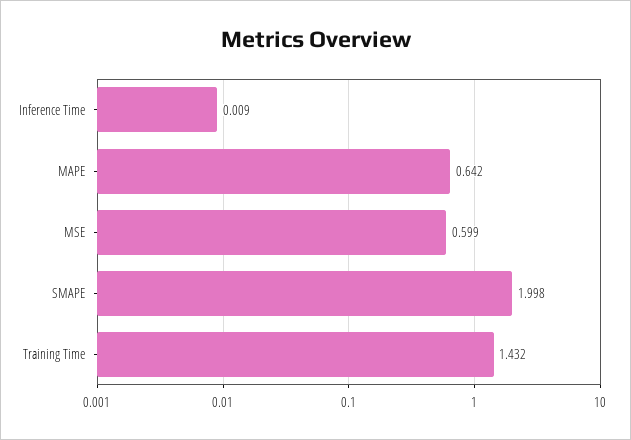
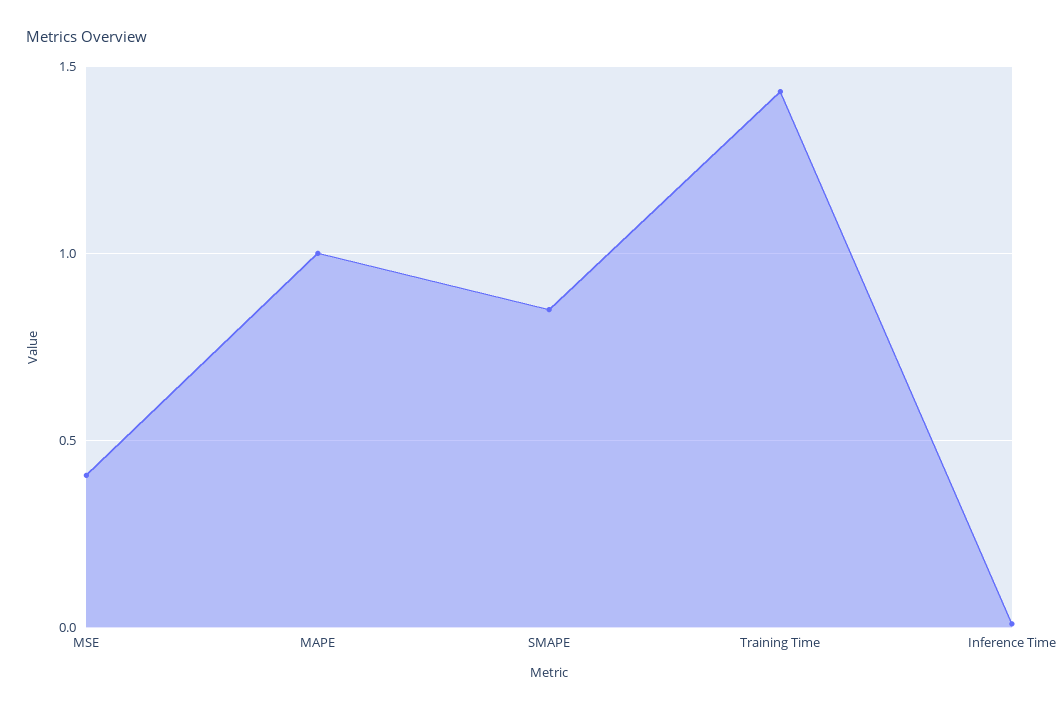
  {
    "Inference Time": 0.009,
-   "MAPE": 0.642,
+   "MAPE": 1,
-   "MSE": 0.599,
+   "MSE": 0.4,
-   "SMAPE": 1.998,
+   "SMAPE": 0.85,
    "Training Time": 1.432
  }

